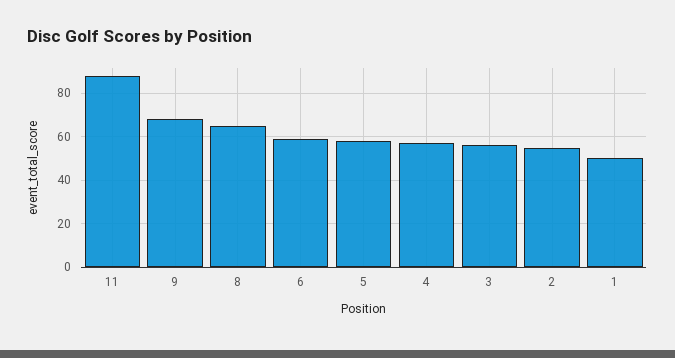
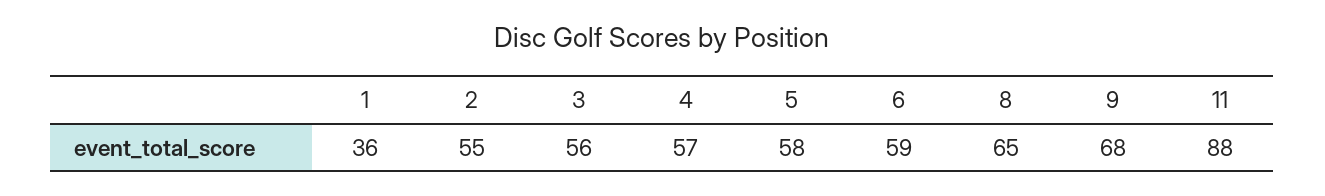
  {
    "11": 88,
    "9": 68,
    "8": 65,
    "6": 59,
    "5": 58,
    "4": 57,
    "3": 56,
    "2": 55,
-   "1": 50
+   "1": 36
  }

